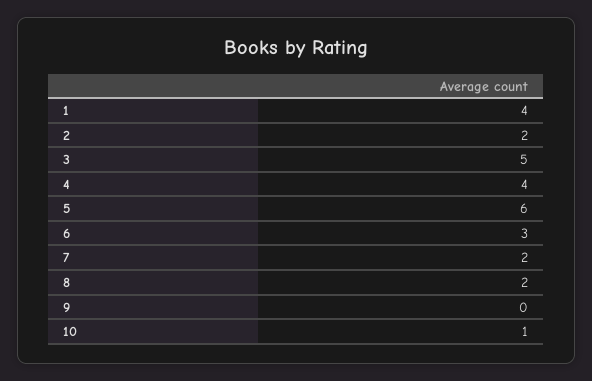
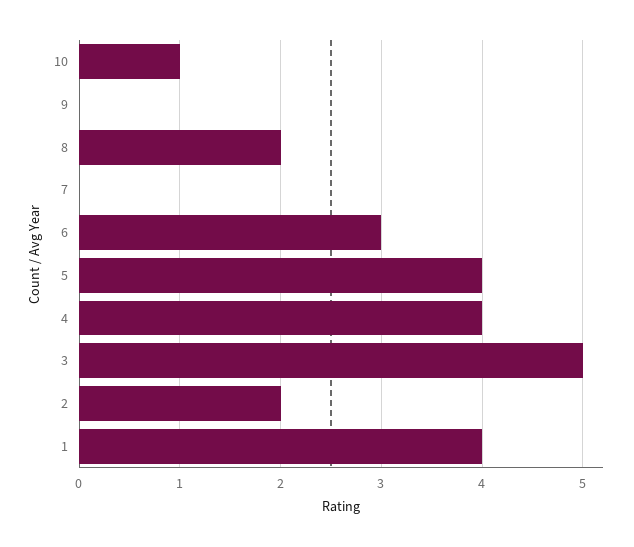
  {
    "1": 4,
    "2": 2,
    "3": 5,
    "4": 4,
-   "5": 6,
+   "5": 4,
    "6": 3,
-   "7": 2,
+   "7": 0,
    "8": 2,
    "9": 0,
    "10": 1
  }

